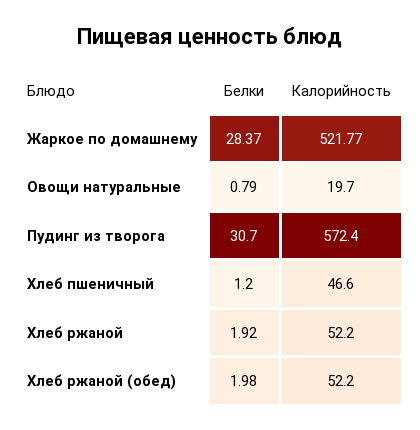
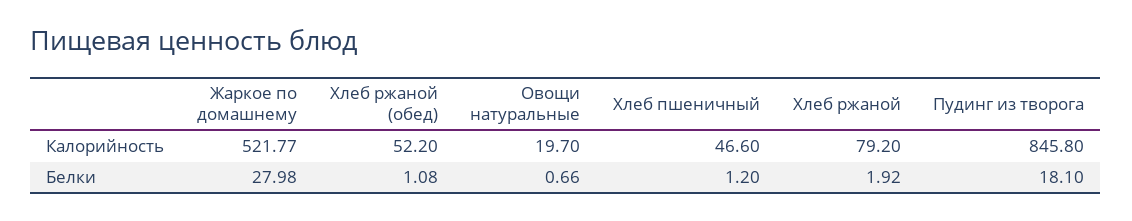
  {
    "Белки": {
-     "Жаркое по домашнему": 28.37,
+     "Жаркое по домашнему": 27.98,
-     "Овощи натуральные": 0.79,
+     "Овощи натуральные": 0.66,
-     "Пудинг из творога": 30.7,
+     "Пудинг из творога": 18.1,
      "Хлеб пшеничный": 1.2,
      "Хлеб ржаной": 1.92,
-     "Хлеб ржаной (обед)": 1.98
+     "Хлеб ржаной (обед)": 1.08
    },
    "Калорийность": {
      "Жаркое по домашнему": 521.77,
      "Овощи натуральные": 19.7,
-     "Пудинг из творога": 572.4,
+     "Пудинг из творога": 845.8,
      "Хлеб пшеничный": 46.6,
-     "Хлеб ржаной": 52.2,
+     "Хлеб ржаной": 79.2,
      "Хлеб ржаной (обед)": 52.2
    }
  }

